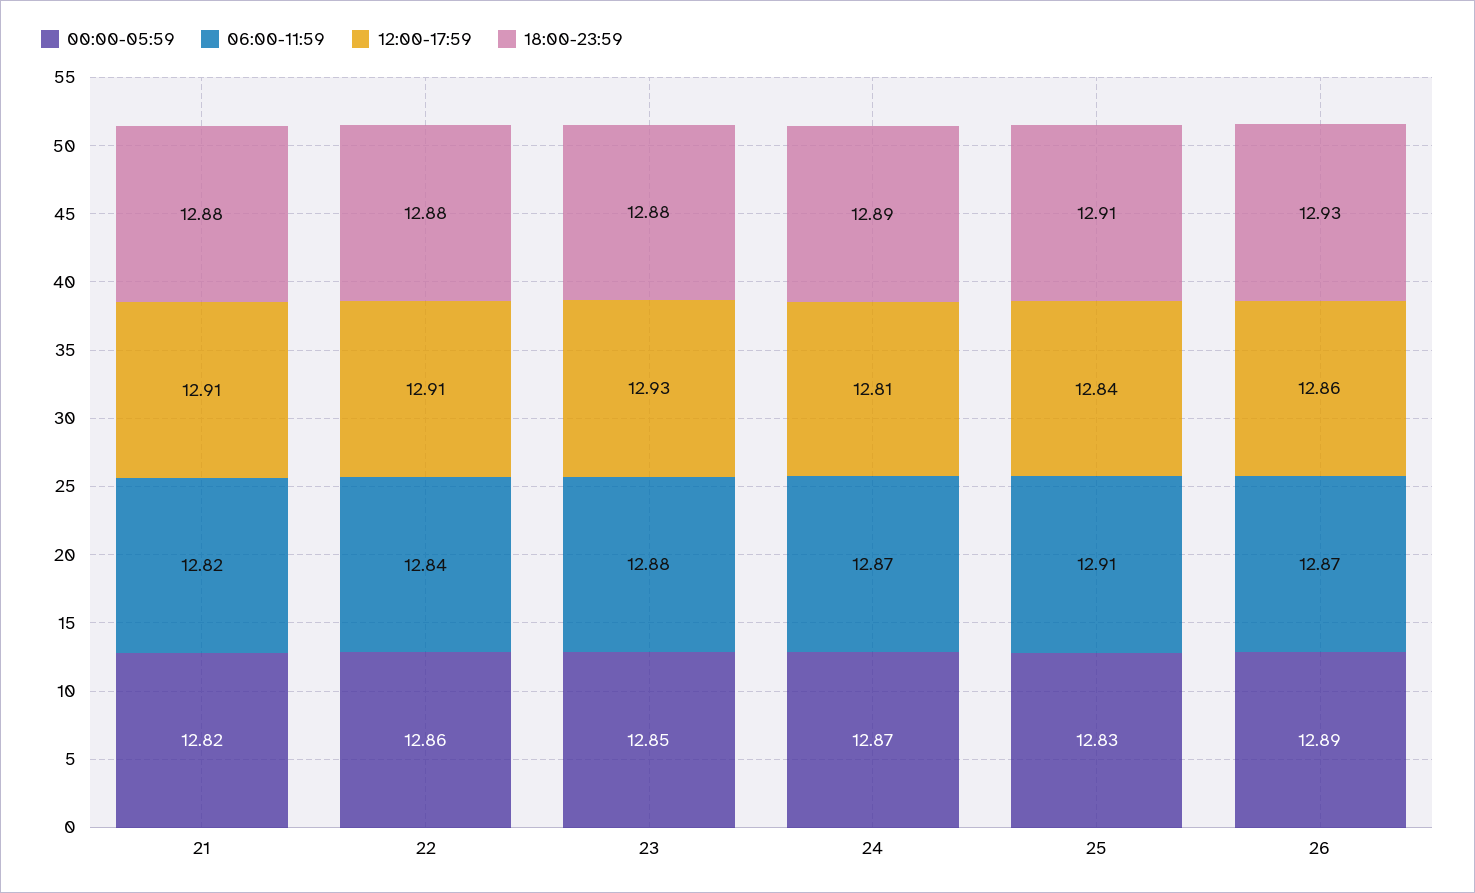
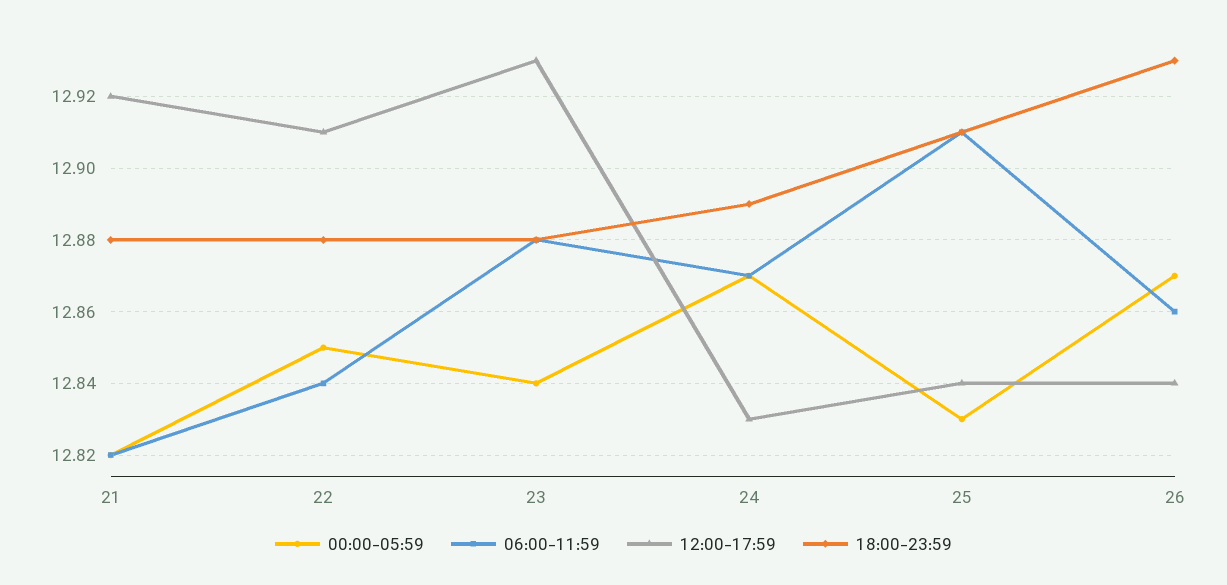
  {
    "00:00-05:59": {
      "21": 12.82,
-     "22": 12.86,
+     "22": 12.85,
-     "23": 12.85,
+     "23": 12.84,
      "24": 12.87,
      "25": 12.83,
-     "26": 12.89
+     "26": 12.87
    },
    "06:00-11:59": {
      "21": 12.82,
      "22": 12.84,
      "23": 12.88,
      "24": 12.87,
      "25": 12.91,
-     "26": 12.87
+     "26": 12.86
    },
    "12:00-17:59": {
-     "21": 12.91,
+     "21": 12.92,
      "22": 12.91,
      "23": 12.93,
-     "24": 12.81,
+     "24": 12.83,
      "25": 12.84,
-     "26": 12.86
+     "26": 12.84
    },
    "18:00-23:59": {
      "21": 12.88,
      "22": 12.88,
      "23": 12.88,
      "24": 12.89,
      "25": 12.91,
      "26": 12.93
    }
  }

